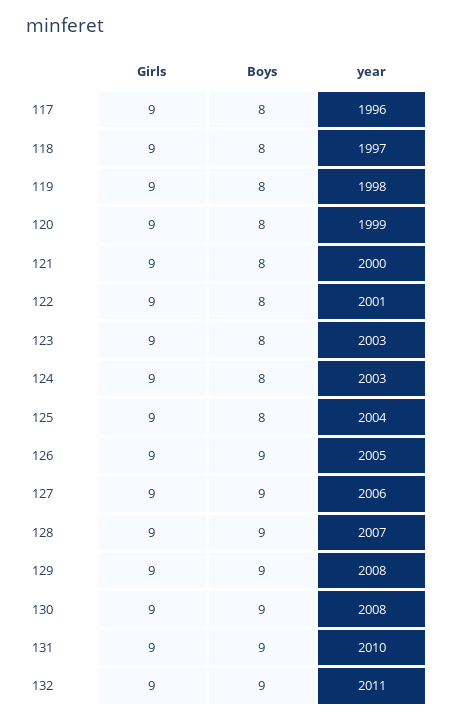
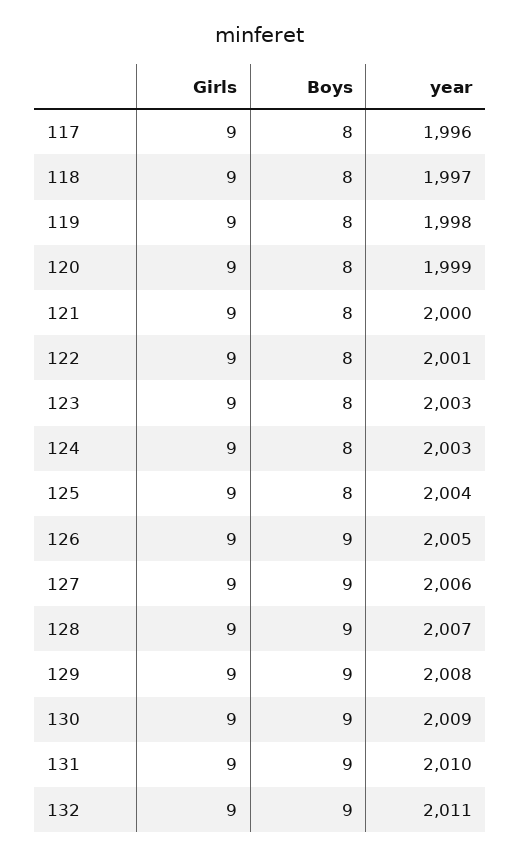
  {
    "Girls": {
      "117": 9,
      "118": 9,
      "119": 9,
      "120": 9,
      "121": 9,
      "122": 9,
      "123": 9,
      "124": 9,
      "125": 9,
      "126": 9,
      "127": 9,
      "128": 9,
      "129": 9,
      "130": 9,
      "131": 9,
      "132": 9
    },
    "Boys": {
      "117": 8,
      "118": 8,
      "119": 8,
      "120": 8,
      "121": 8,
      "122": 8,
      "123": 8,
      "124": 8,
      "125": 8,
      "126": 9,
      "127": 9,
      "128": 9,
      "129": 9,
      "130": 9,
      "131": 9,
      "132": 9
    },
    "year": {
      "117": 1996,
      "118": 1997,
      "119": 1998,
      "120": 1999,
      "121": 2000,
      "122": 2001,
      "123": 2003,
      "124": 2003,
      "125": 2004,
      "126": 2005,
      "127": 2006,
      "128": 2007,
      "129": 2008,
-     "130": 2008,
+     "130": 2009,
      "131": 2010,
      "132": 2011
    }
  }

